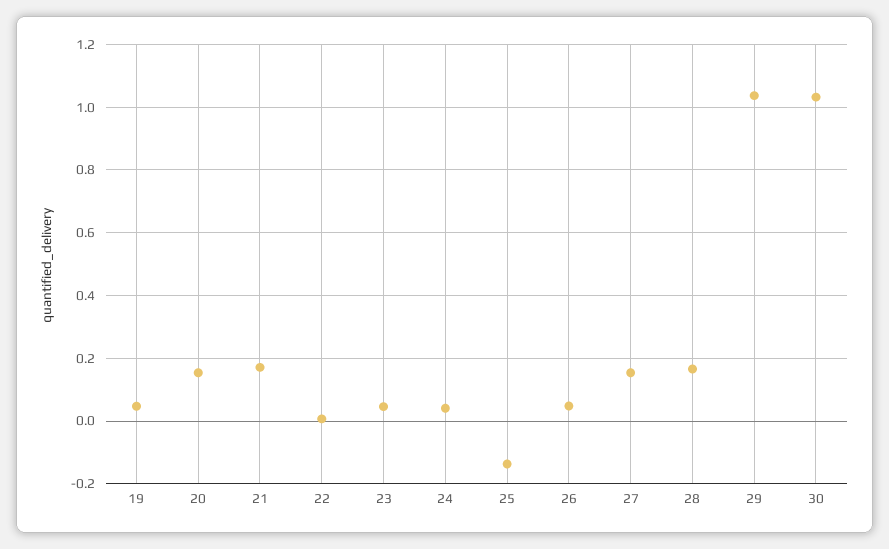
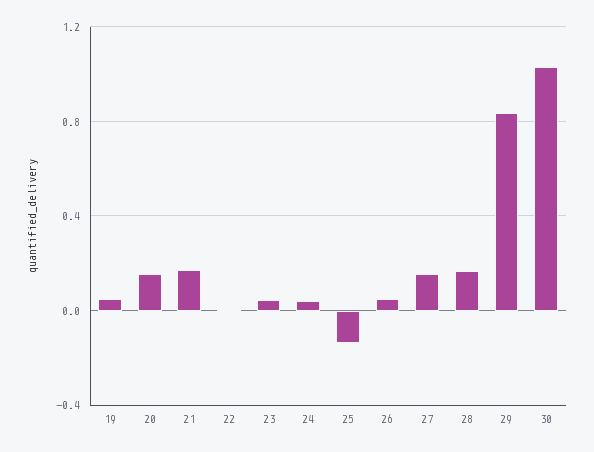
  {
    "19": 0.04,
    "20": 0.16,
    "21": 0.18,
    "22": 0,
    "23": 0.04,
    "24": 0.04,
    "25": -0.14,
    "26": 0.04,
    "27": 0.16,
    "28": 0.16,
-   "29": 1.04,
+   "29": 0.85,
    "30": 1.04
  }

